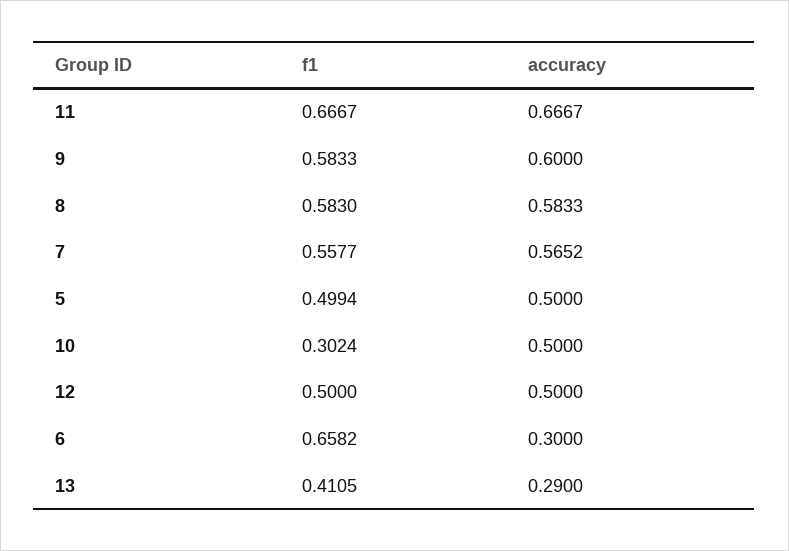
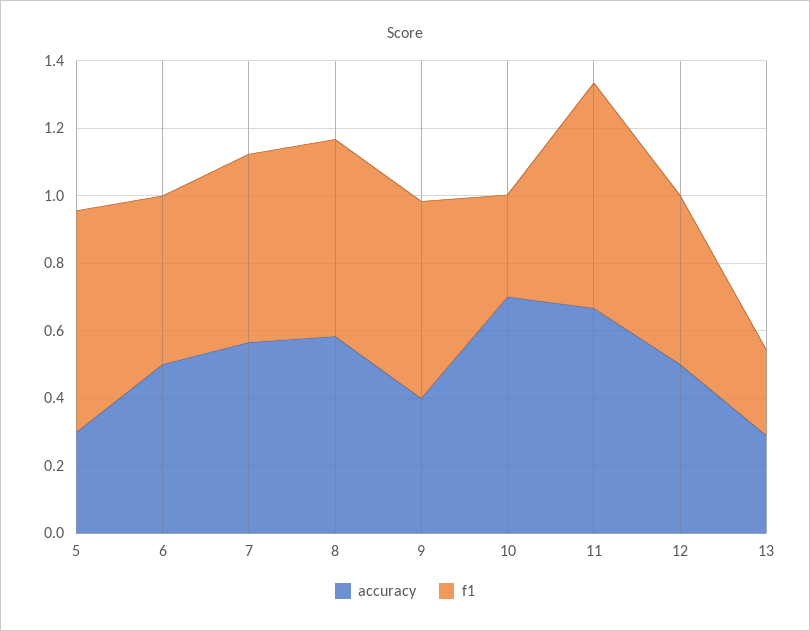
  {
    "f1": {
      "11": 0.6667,
      "9": 0.5833,
      "8": 0.583,
      "7": 0.5577,
-     "5": 0.4994,
+     "5": 0.65,
      "10": 0.3024,
      "12": 0.5,
-     "6": 0.6582,
+     "6": 0.5,
-     "13": 0.4105
+     "13": 0.25
    },
    "accuracy": {
      "11": 0.6667,
-     "9": 0.6,
+     "9": 0.4,
      "8": 0.5833,
      "7": 0.5652,
-     "5": 0.5,
+     "5": 0.3,
-     "10": 0.5,
+     "10": 0.7,
      "12": 0.5,
-     "6": 0.3,
+     "6": 0.5,
      "13": 0.29
    }
  }

